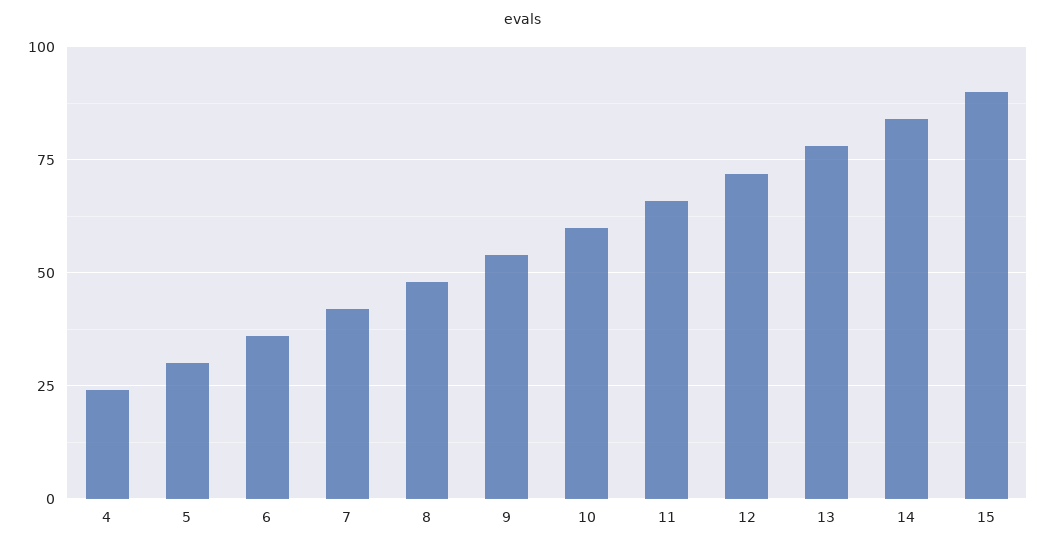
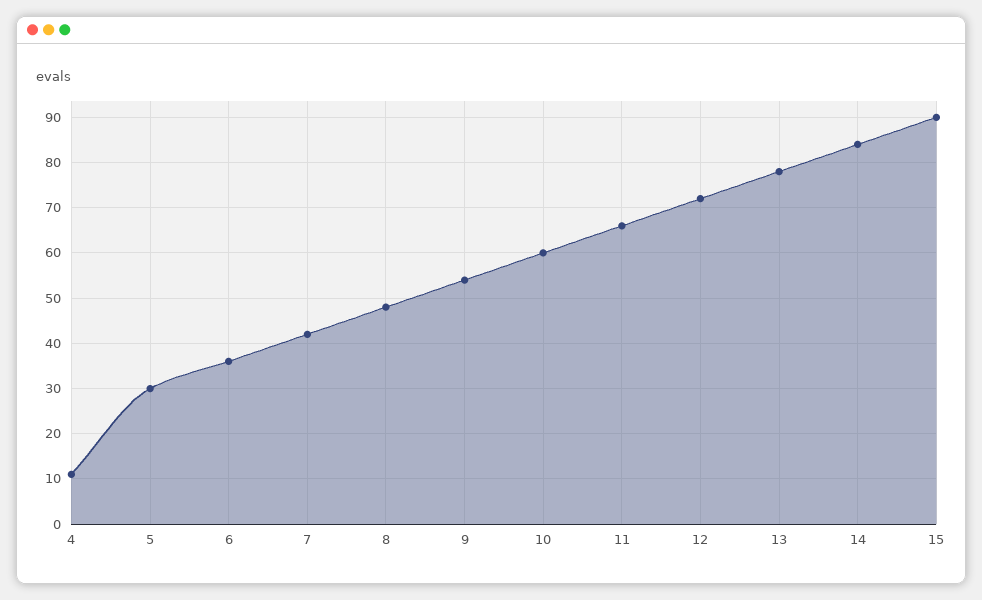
  {
-   "4": 25,
+   "4": 10,
    "5": 30,
    "6": 35,
    "7": 40,
    "8": 50,
    "9": 55,
    "10": 60,
    "11": 65,
    "12": 70,
    "13": 80,
    "14": 85,
    "15": 90
  }

